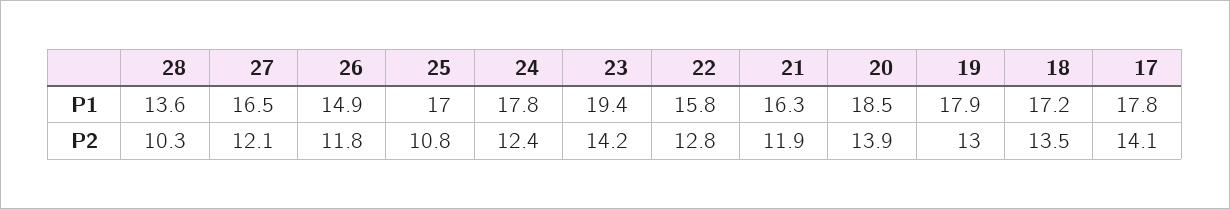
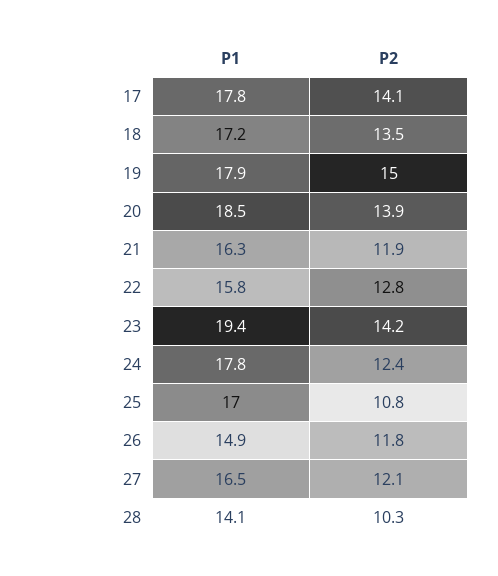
  {
    "28": {
-     "P1": 13.6,
+     "P1": 14.1,
      "P2": 10.3
    },
    "27": {
      "P1": 16.5,
      "P2": 12.1
    },
    "26": {
      "P1": 14.9,
      "P2": 11.8
    },
    "25": {
      "P1": 17,
      "P2": 10.8
    },
    "24": {
      "P1": 17.8,
      "P2": 12.4
    },
    "23": {
      "P1": 19.4,
      "P2": 14.2
    },
    "22": {
      "P1": 15.8,
      "P2": 12.8
    },
    "21": {
      "P1": 16.3,
      "P2": 11.9
    },
    "20": {
      "P1": 18.5,
      "P2": 13.9
    },
    "19": {
      "P1": 17.9,
-     "P2": 13
+     "P2": 15
    },
    "18": {
      "P1": 17.2,
      "P2": 13.5
    },
    "17": {
      "P1": 17.8,
      "P2": 14.1
    }
  }

